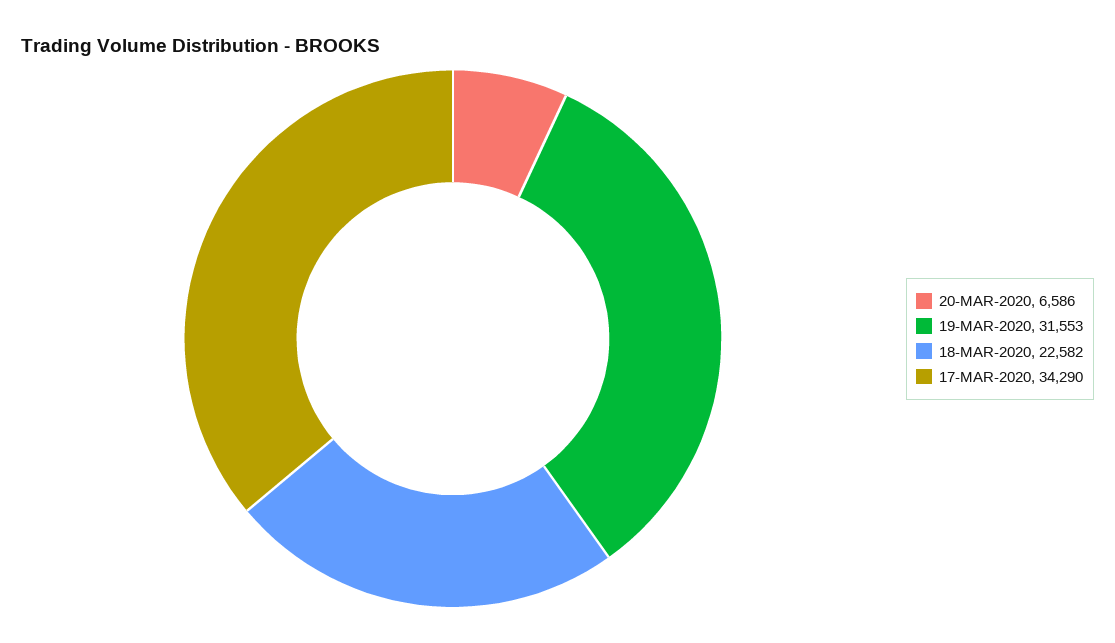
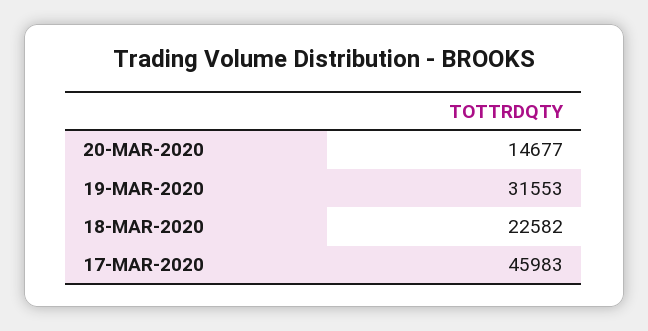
  {
-   "20-MAR-2020": 6586,
+   "20-MAR-2020": 14677,
    "19-MAR-2020": 31553,
    "18-MAR-2020": 22582,
-   "17-MAR-2020": 34290
+   "17-MAR-2020": 45983
  }

